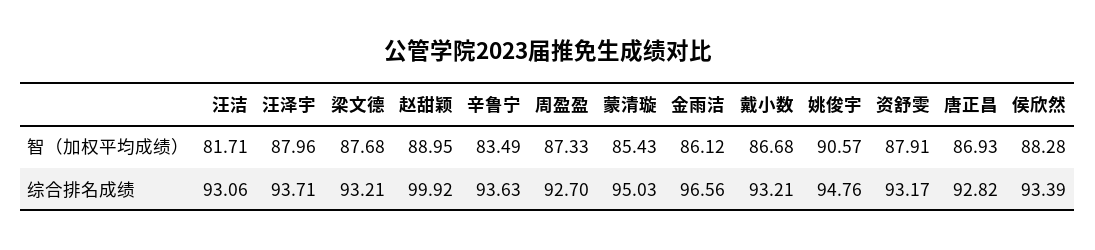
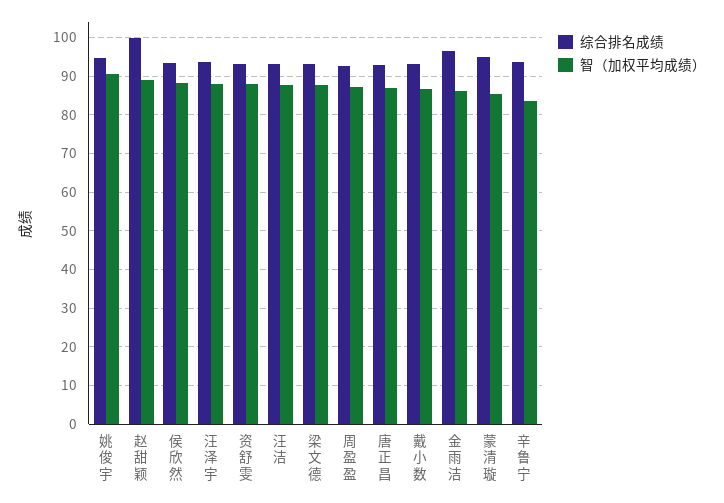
  {
    "智（加权平均成绩）": {
-     "汪洁": 81.71,
+     "汪洁": 88,
      "汪泽宇": 87.96,
      "梁文德": 87.68,
      "赵甜颖": 88.95,
      "辛鲁宁": 83.49,
      "周盈盈": 87.33,
      "蒙清璇": 85.43,
      "金雨洁": 86.12,
      "戴小数": 86.68,
      "姚俊宇": 90.57,
      "资舒雯": 87.91,
      "唐正昌": 86.93,
      "侯欣然": 88.28
    },
    "综合排名成绩": {
      "汪洁": 93.06,
      "汪泽宇": 93.71,
      "梁文德": 93.21,
      "赵甜颖": 99.92,
      "辛鲁宁": 93.63,
      "周盈盈": 92.7,
      "蒙清璇": 95.03,
      "金雨洁": 96.56,
      "戴小数": 93.21,
      "姚俊宇": 94.76,
      "资舒雯": 93.17,
      "唐正昌": 92.82,
      "侯欣然": 93.39
    }
  }

